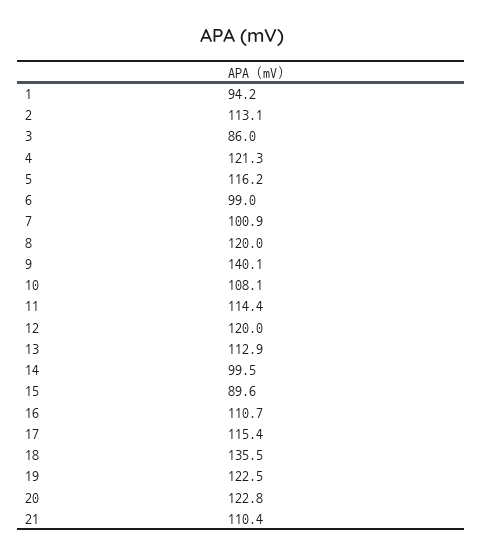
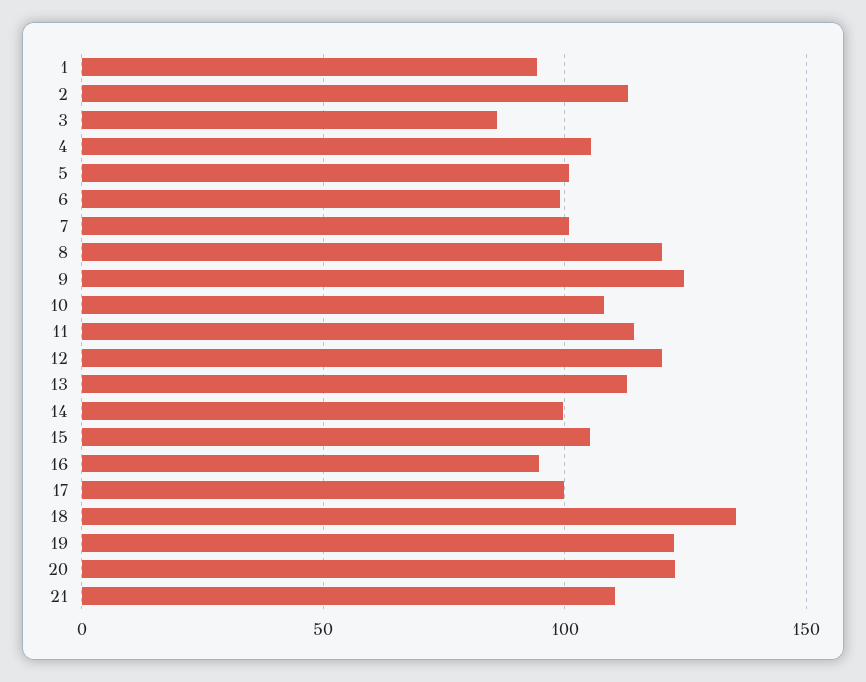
  {
    "1": 94.2,
    "2": 113.1,
    "3": 86,
-   "4": 121.3,
+   "4": 105,
-   "5": 116.2,
+   "5": 100,
    "6": 99,
    "7": 100.9,
    "8": 120,
-   "9": 140.1,
+   "9": 125,
    "10": 108.1,
    "11": 114.4,
    "12": 120,
    "13": 112.9,
    "14": 99.5,
-   "15": 89.6,
+   "15": 105,
-   "16": 110.7,
+   "16": 95,
-   "17": 115.4,
+   "17": 100,
    "18": 135.5,
    "19": 122.5,
    "20": 122.8,
    "21": 110.4
  }

